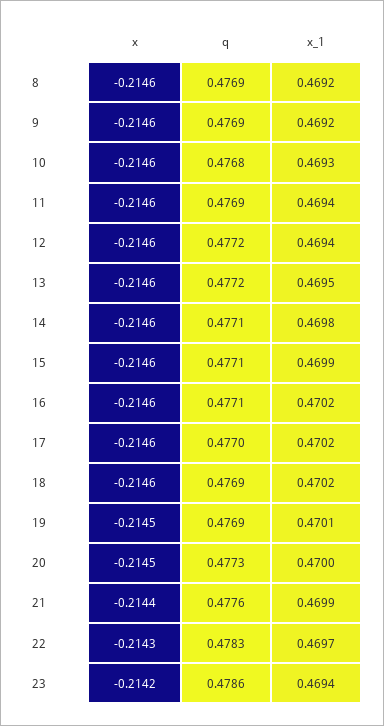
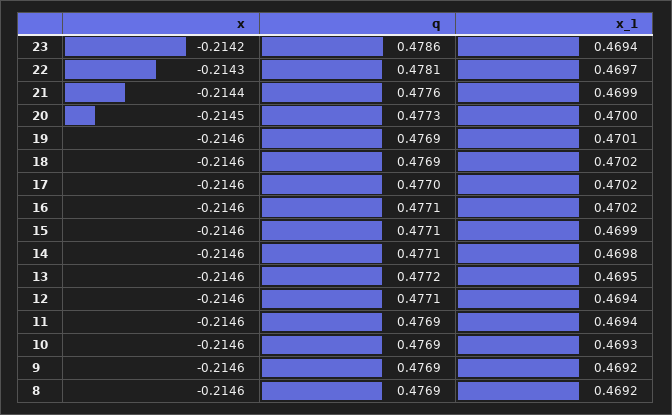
  {
    "x": {
      "8": -0.2146,
      "9": -0.2146,
      "10": -0.2146,
      "11": -0.2146,
      "12": -0.2146,
      "13": -0.2146,
      "14": -0.2146,
      "15": -0.2146,
      "16": -0.2146,
      "17": -0.2146,
      "18": -0.2146,
-     "19": -0.2145,
+     "19": -0.2146,
      "20": -0.2145,
      "21": -0.2144,
      "22": -0.2143,
      "23": -0.2142
    },
    "q": {
      "8": 0.4769,
      "9": 0.4769,
-     "10": 0.4768,
+     "10": 0.4769,
      "11": 0.4769,
-     "12": 0.4772,
+     "12": 0.4771,
      "13": 0.4772,
      "14": 0.4771,
      "15": 0.4771,
      "16": 0.4771,
      "17": 0.477,
      "18": 0.4769,
      "19": 0.4769,
      "20": 0.4773,
      "21": 0.4776,
-     "22": 0.4783,
+     "22": 0.4781,
      "23": 0.4786
    },
    "x_1": {
      "8": 0.4692,
      "9": 0.4692,
      "10": 0.4693,
      "11": 0.4694,
      "12": 0.4694,
      "13": 0.4695,
      "14": 0.4698,
      "15": 0.4699,
      "16": 0.4702,
      "17": 0.4702,
      "18": 0.4702,
      "19": 0.4701,
      "20": 0.47,
      "21": 0.4699,
      "22": 0.4697,
      "23": 0.4694
    }
  }

